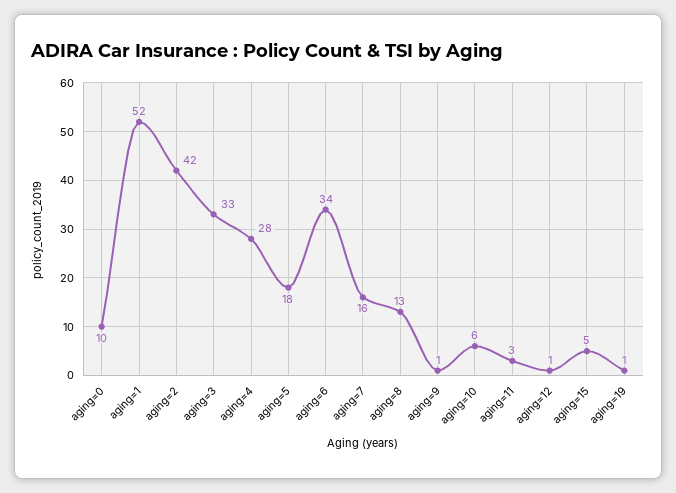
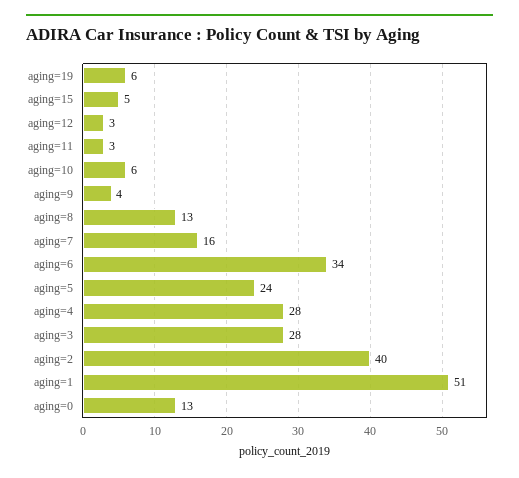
  {
-   "aging=0": 10,
+   "aging=0": 13,
-   "aging=1": 52,
+   "aging=1": 51,
-   "aging=2": 42,
+   "aging=2": 40,
-   "aging=3": 33,
+   "aging=3": 28,
    "aging=4": 28,
-   "aging=5": 18,
+   "aging=5": 24,
    "aging=6": 34,
    "aging=7": 16,
    "aging=8": 13,
-   "aging=9": 1,
+   "aging=9": 4,
    "aging=10": 6,
    "aging=11": 3,
-   "aging=12": 1,
+   "aging=12": 3,
    "aging=15": 5,
-   "aging=19": 1
+   "aging=19": 6
  }

